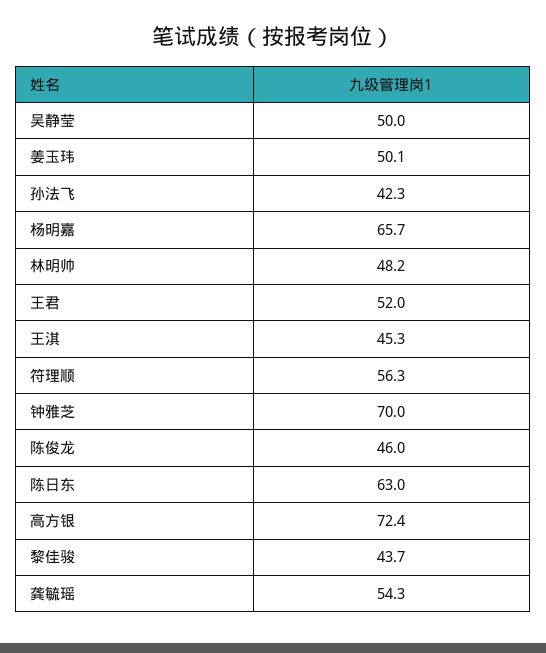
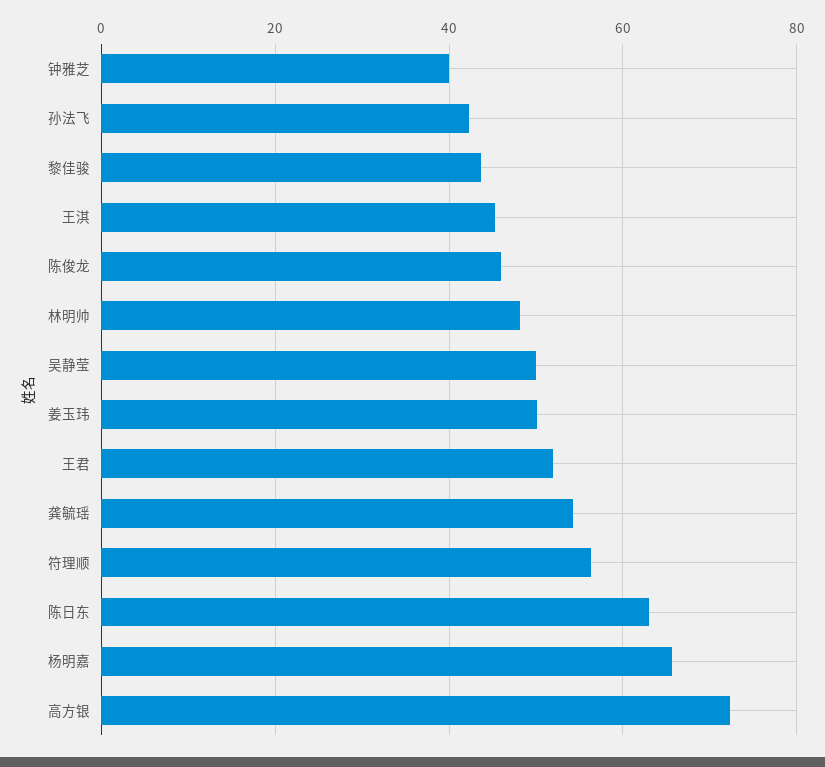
  {
    "吴静莹": 50,
    "姜玉玮": 50.1,
    "孙法飞": 42.3,
    "杨明嘉": 65.7,
    "林明帅": 48.2,
    "王君": 52,
    "王淇": 45.3,
    "符理顺": 56.3,
-   "钟雅芝": 70,
+   "钟雅芝": 40,
    "陈俊龙": 46,
    "陈日东": 63,
    "高方银": 72.4,
    "黎佳骏": 43.7,
    "龚毓瑶": 54.3
  }

